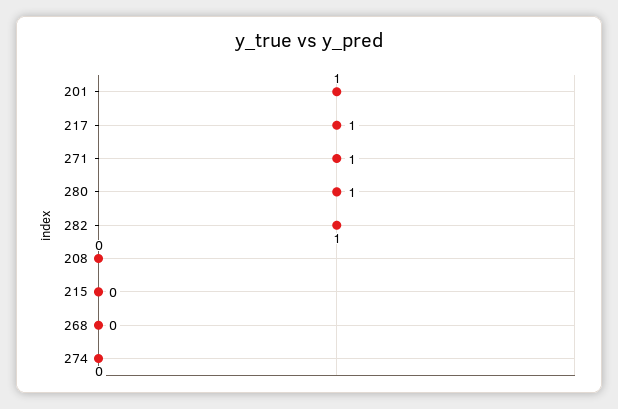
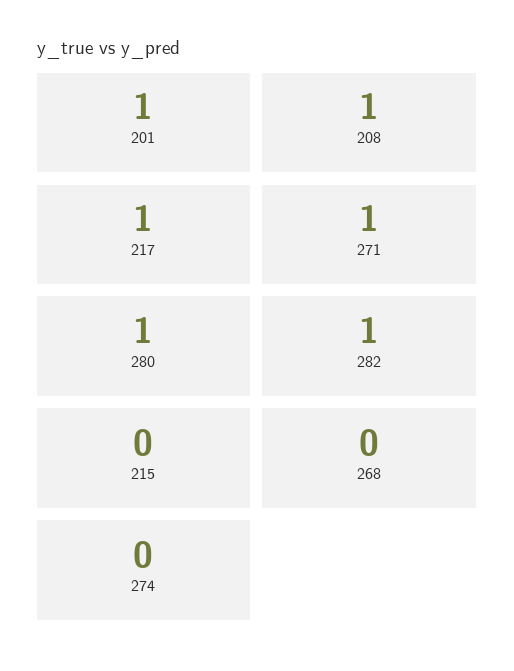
  {
    "201": 1,
    "217": 1,
    "271": 1,
    "280": 1,
    "282": 1,
-   "208": 0,
+   "208": 1,
    "215": 0,
    "268": 0,
    "274": 0
  }

